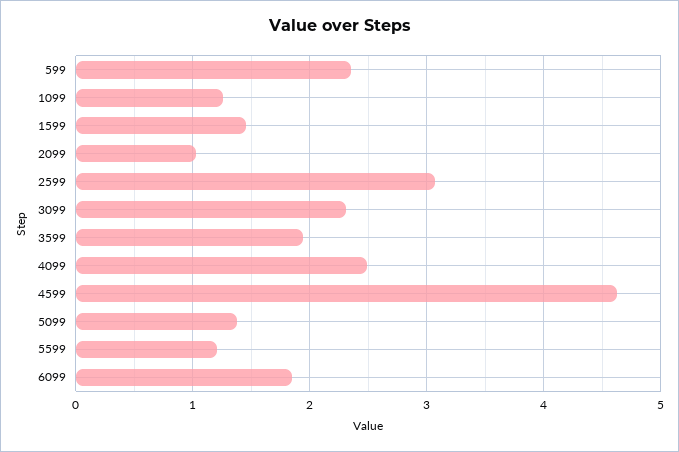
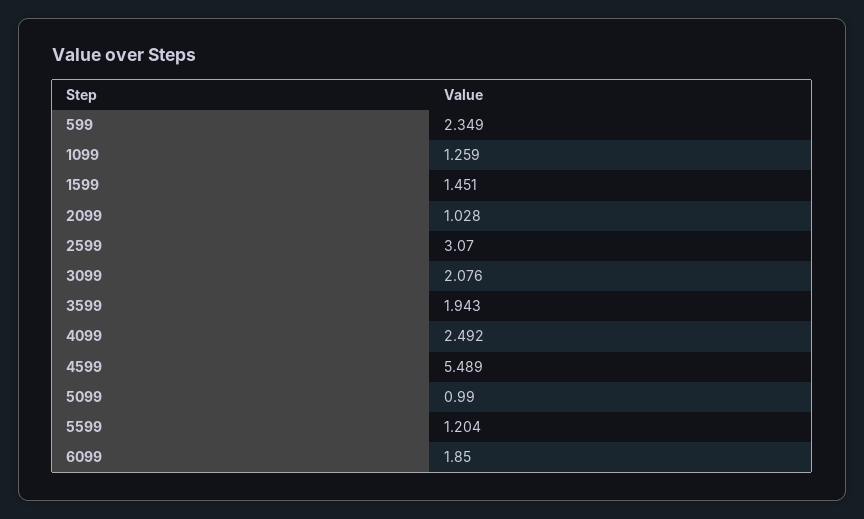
  {
    "599": 2.349,
    "1099": 1.259,
    "1599": 1.451,
    "2099": 1.028,
    "2599": 3.07,
-   "3099": 2.3,
+   "3099": 2.076,
    "3599": 1.943,
    "4099": 2.492,
-   "4599": 4.6,
+   "4599": 5.489,
-   "5099": 1.4,
+   "5099": 0.99,
    "5599": 1.204,
    "6099": 1.85
  }

